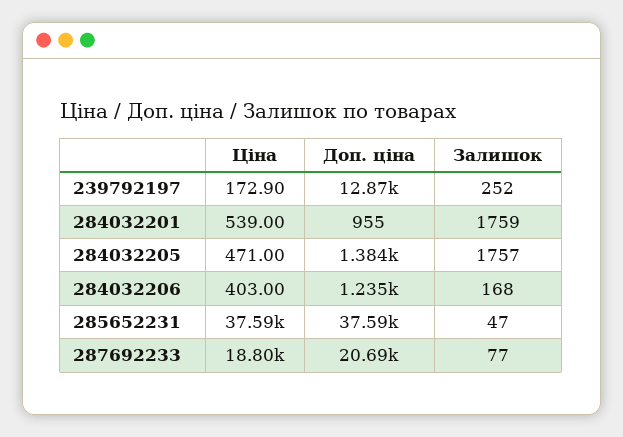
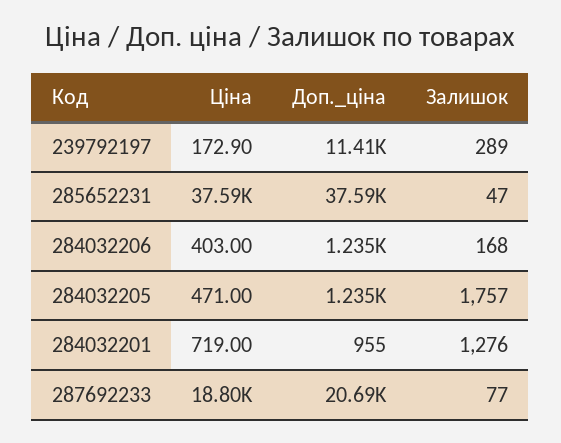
  {
    "Ціна": {
      "239792197": 172.9,
-     "284032201": 539,
+     "284032201": 719,
      "284032205": 471,
      "284032206": 403,
      "285652231": 37590,
      "287692233": 18800
    },
    "Доп. ціна": {
-     "239792197": 12870,
+     "239792197": 11410,
      "284032201": 955,
-     "284032205": 1384,
+     "284032205": 1235,
      "284032206": 1235,
      "285652231": 37590,
      "287692233": 20690
    },
    "Залишок": {
-     "239792197": 252,
+     "239792197": 289,
-     "284032201": 1759,
+     "284032201": 1276,
      "284032205": 1757,
      "284032206": 168,
      "285652231": 47,
      "287692233": 77
    }
  }

